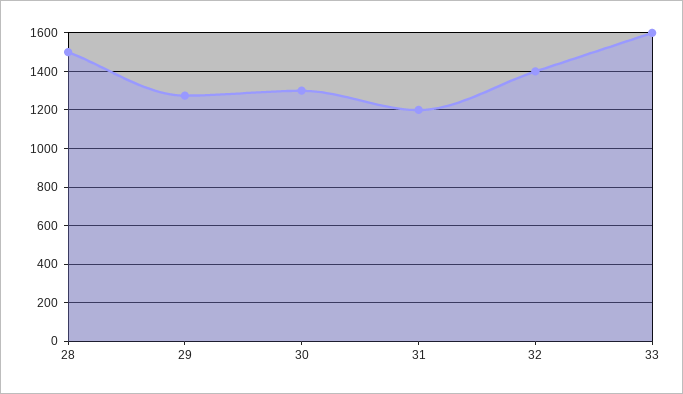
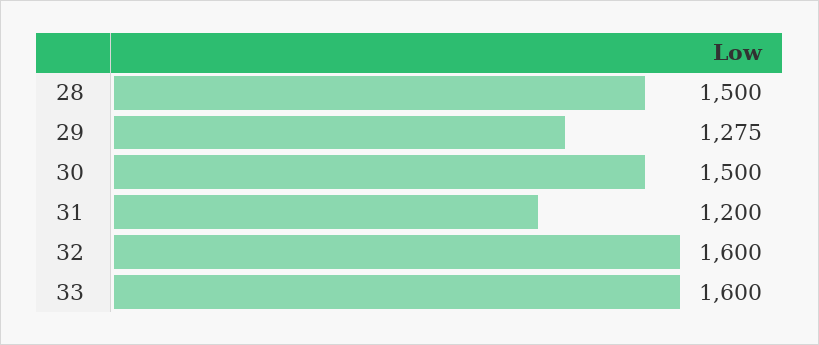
  {
    "28": 1500,
    "29": 1275,
-   "30": 1300,
+   "30": 1500,
    "31": 1200,
-   "32": 1400,
+   "32": 1600,
    "33": 1600
  }

